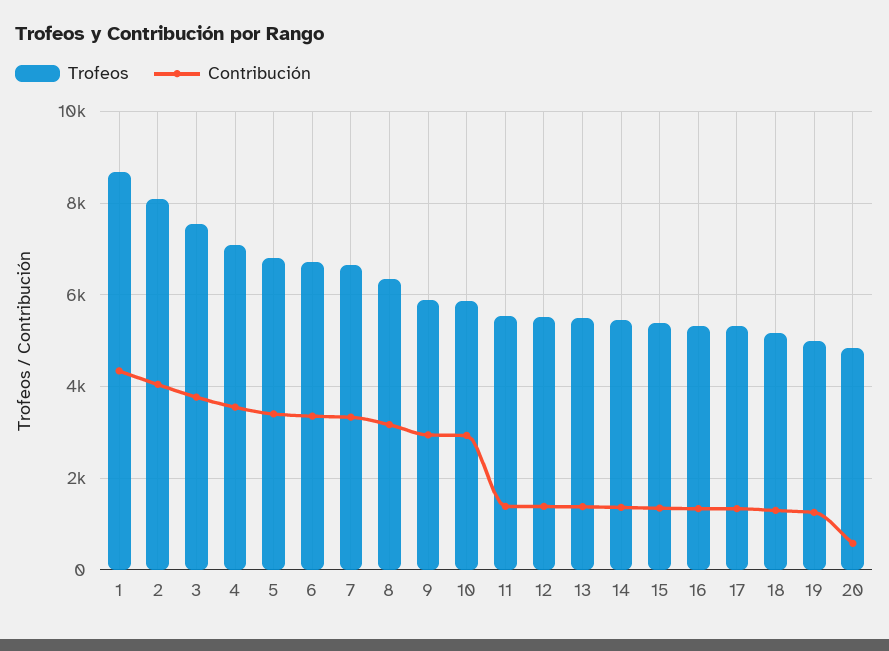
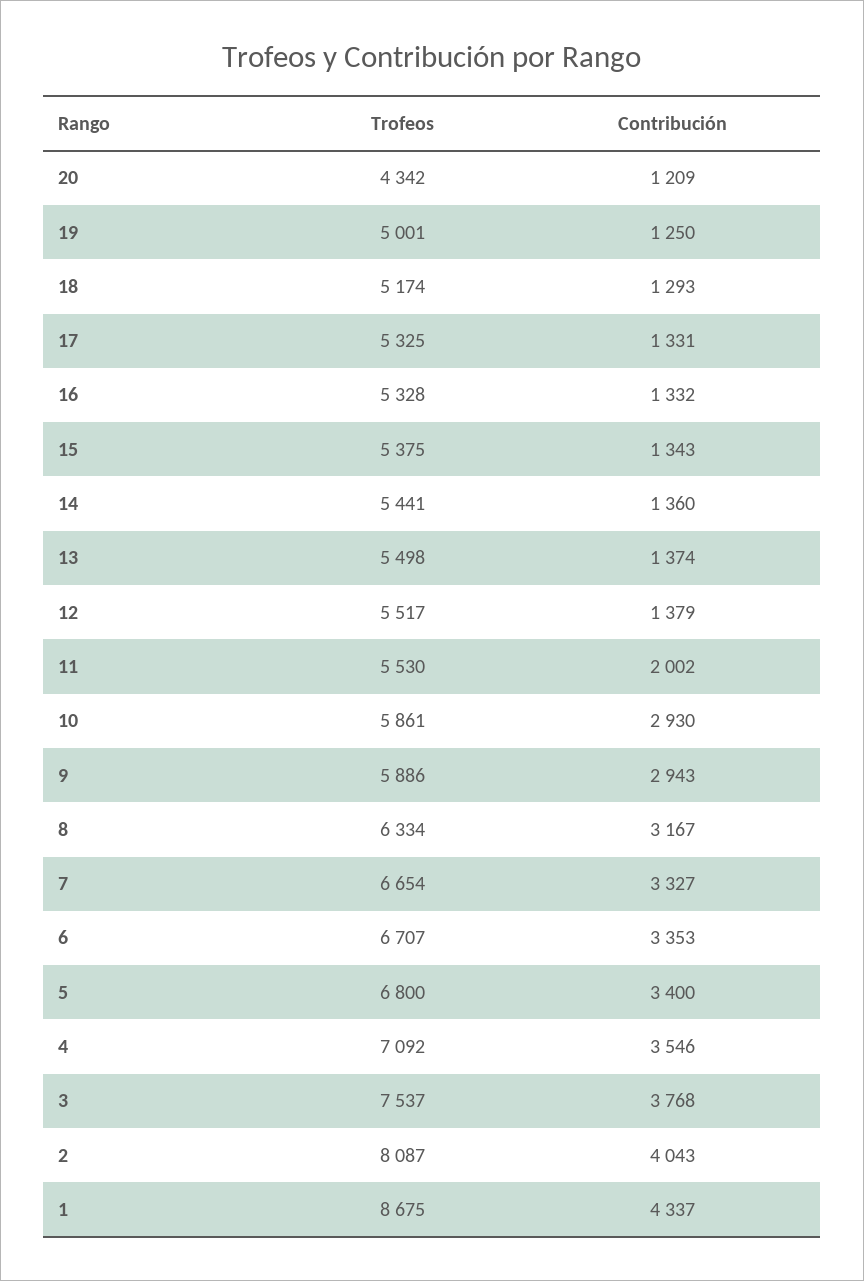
  {
    "Trofeos": {
      "1": 8675,
      "2": 8087,
      "3": 7537,
      "4": 7092,
      "5": 6800,
      "6": 6707,
      "7": 6654,
      "8": 6334,
      "9": 5886,
      "10": 5861,
      "11": 5530,
      "12": 5517,
      "13": 5498,
      "14": 5441,
      "15": 5375,
      "16": 5328,
      "17": 5325,
      "18": 5174,
      "19": 5001,
-     "20": 4800
+     "20": 4342
    },
    "Contribución": {
      "1": 4337,
      "2": 4043,
      "3": 3768,
      "4": 3546,
      "5": 3400,
      "6": 3353,
      "7": 3327,
      "8": 3167,
      "9": 2943,
      "10": 2930,
-     "11": 1400,
+     "11": 2002,
      "12": 1379,
      "13": 1374,
      "14": 1360,
      "15": 1343,
      "16": 1332,
      "17": 1331,
      "18": 1293,
      "19": 1250,
-     "20": 600
+     "20": 1209
    }
  }

